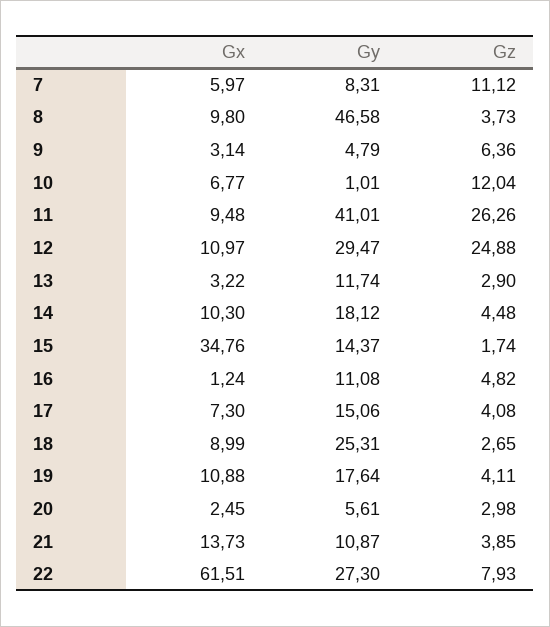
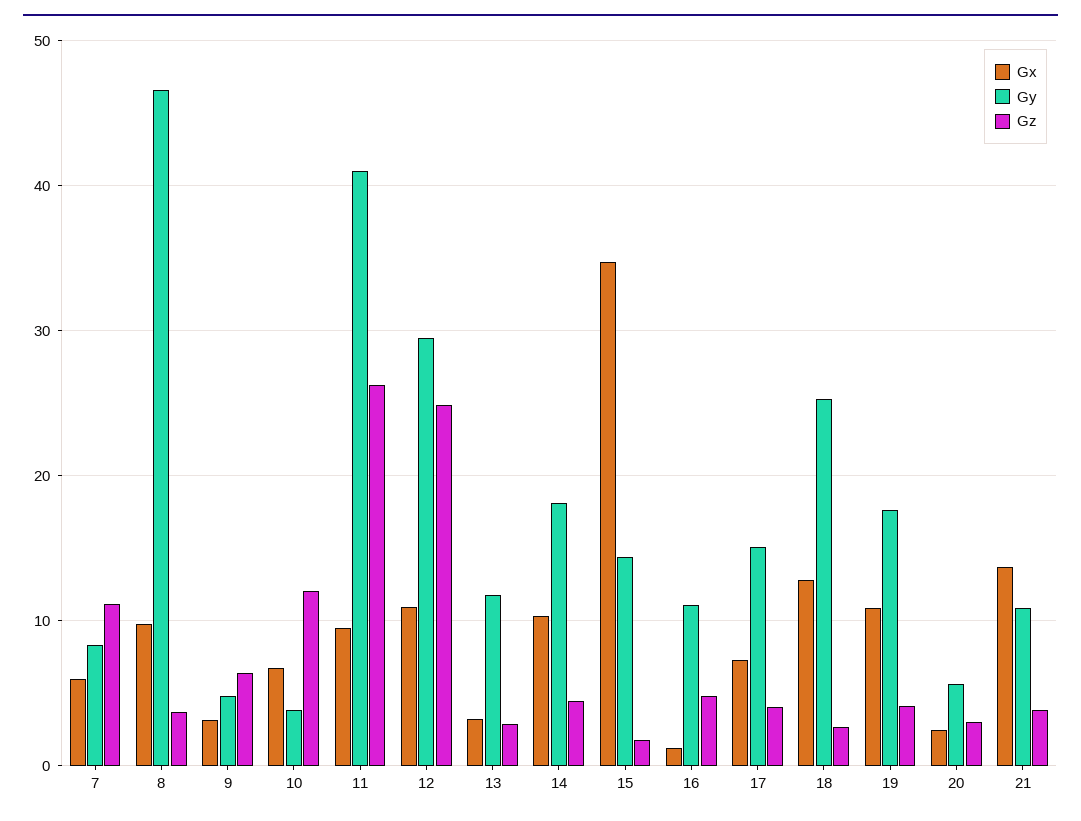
  {
    "Gx": {
      "7": 5.97,
      "8": 9.8,
      "9": 3.14,
      "10": 6.77,
      "11": 9.48,
      "12": 10.97,
      "13": 3.22,
      "14": 10.3,
      "15": 34.76,
      "16": 1.24,
      "17": 7.3,
-     "18": 8.99,
+     "18": 13,
      "19": 10.88,
      "20": 2.45,
-     "21": 13.73,
+     "21": 13.73
-     "22": 61.51
    },
    "Gy": {
      "7": 8.31,
      "8": 46.58,
      "9": 4.79,
-     "10": 1.01,
+     "10": 4,
      "11": 41.01,
      "12": 29.47,
      "13": 11.74,
      "14": 18.12,
      "15": 14.37,
      "16": 11.08,
      "17": 15.06,
      "18": 25.31,
      "19": 17.64,
      "20": 5.61,
-     "21": 10.87,
+     "21": 10.87
-     "22": 27.3
    },
    "Gz": {
      "7": 11.12,
      "8": 3.73,
      "9": 6.36,
      "10": 12.04,
      "11": 26.26,
      "12": 24.88,
      "13": 2.9,
      "14": 4.48,
      "15": 1.74,
      "16": 4.82,
      "17": 4.08,
      "18": 2.65,
      "19": 4.11,
      "20": 2.98,
-     "21": 3.85,
+     "21": 3.85
-     "22": 7.93
    }
  }

